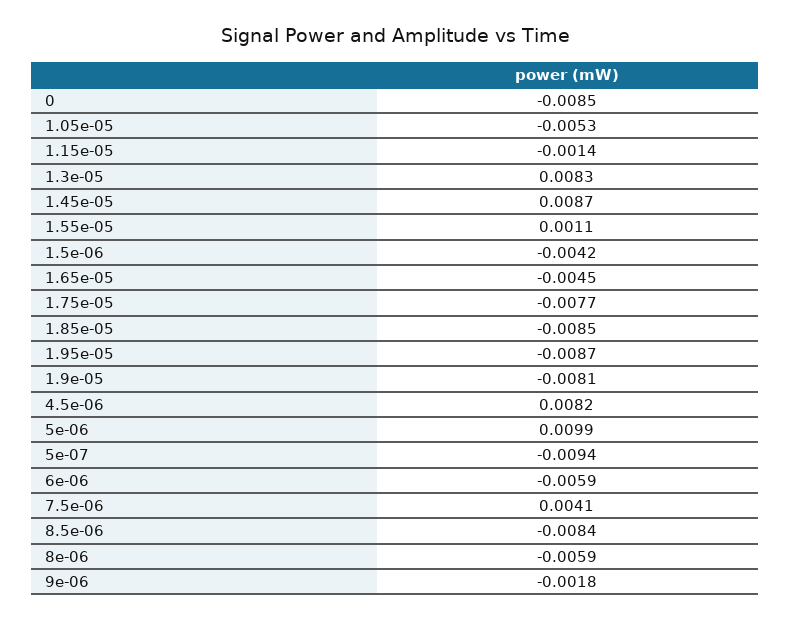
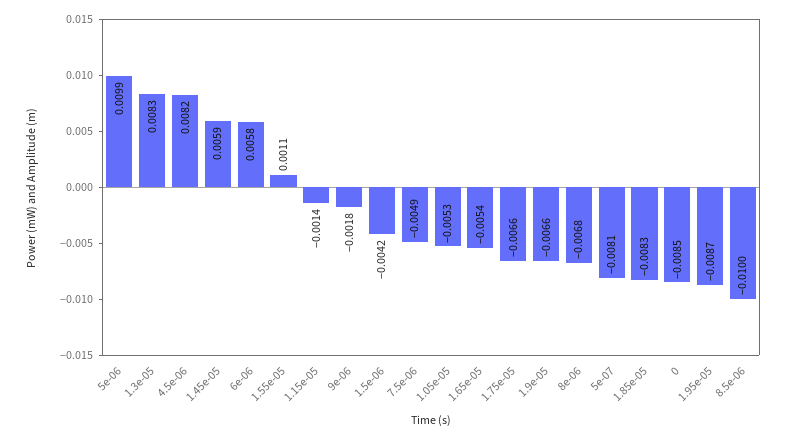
  {
    "0": -0.0085,
    "1.05e-05": -0.0053,
    "1.15e-05": -0.0014,
    "1.3e-05": 0.0083,
-   "1.45e-05": 0.0087,
+   "1.45e-05": 0.0059,
    "1.55e-05": 0.0011,
    "1.5e-06": -0.0042,
-   "1.65e-05": -0.0045,
+   "1.65e-05": -0.0054,
-   "1.75e-05": -0.0077,
+   "1.75e-05": -0.0066,
-   "1.85e-05": -0.0085,
+   "1.85e-05": -0.0083,
    "1.95e-05": -0.0087,
-   "1.9e-05": -0.0081,
+   "1.9e-05": -0.0066,
    "4.5e-06": 0.0082,
    "5e-06": 0.0099,
-   "5e-07": -0.0094,
+   "5e-07": -0.0081,
-   "6e-06": -0.0059,
+   "6e-06": 0.0058,
-   "7.5e-06": 0.0041,
+   "7.5e-06": -0.0049,
-   "8.5e-06": -0.0084,
+   "8.5e-06": -0.01,
-   "8e-06": -0.0059,
+   "8e-06": -0.0068,
    "9e-06": -0.0018
  }

